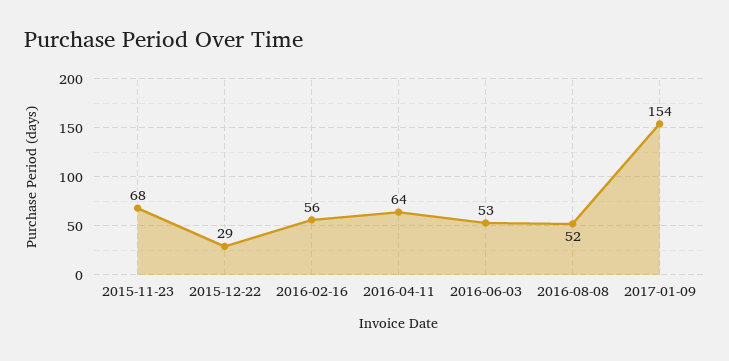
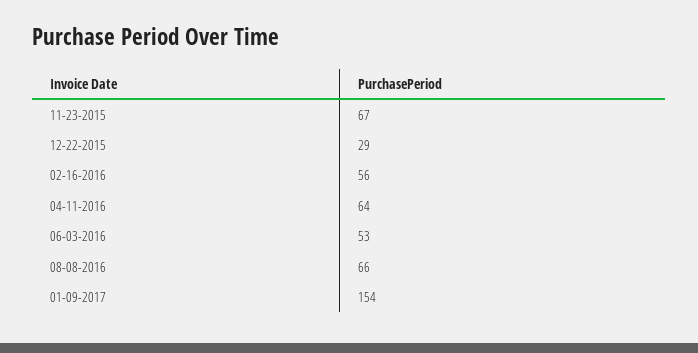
  {
-   "2015-11-23": 68,
+   "2015-11-23": 67,
    "2015-12-22": 29,
    "2016-02-16": 56,
    "2016-04-11": 64,
    "2016-06-03": 53,
-   "2016-08-08": 52,
+   "2016-08-08": 66,
    "2017-01-09": 154
  }

